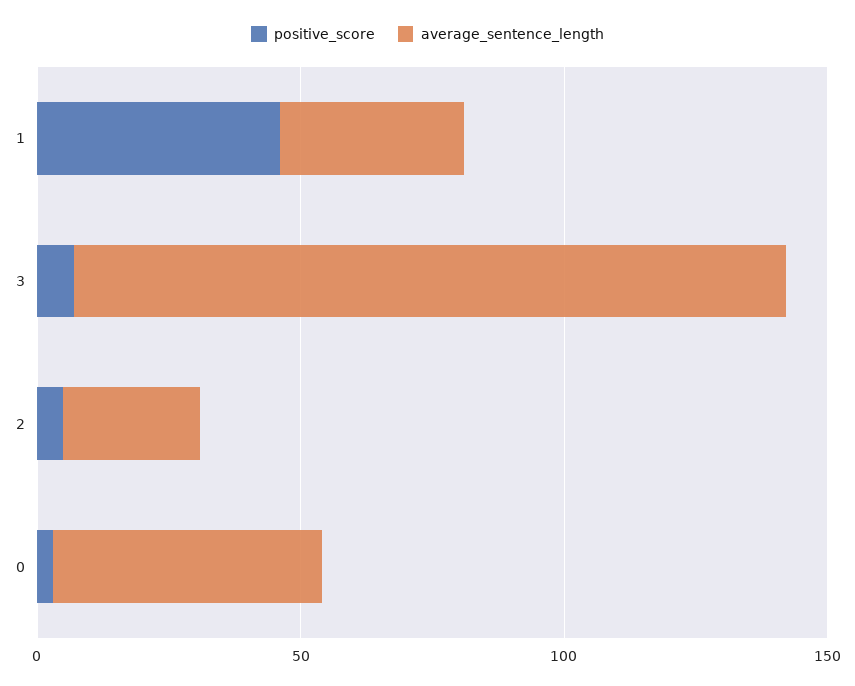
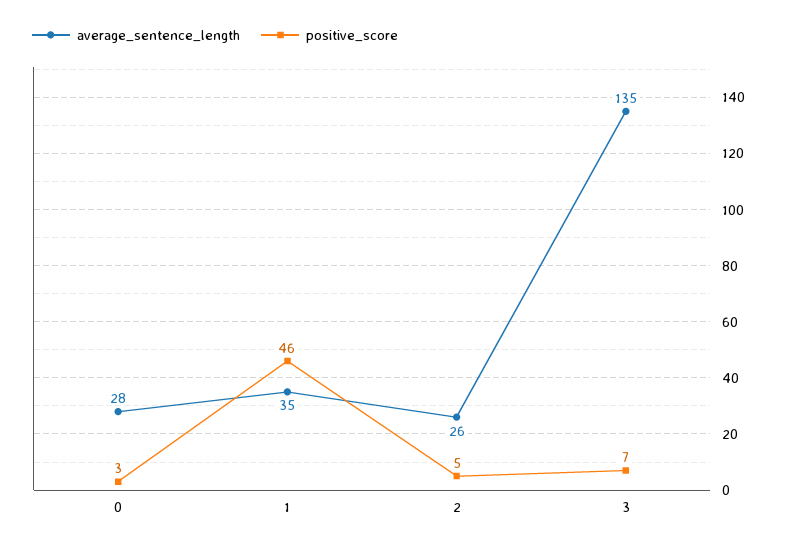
  {
    "positive_score": {
      "1": 46,
      "3": 7,
      "2": 5,
      "0": 3
    },
    "average_sentence_length": {
      "1": 35,
      "3": 135,
      "2": 26,
-     "0": 50
+     "0": 28
    }
  }

